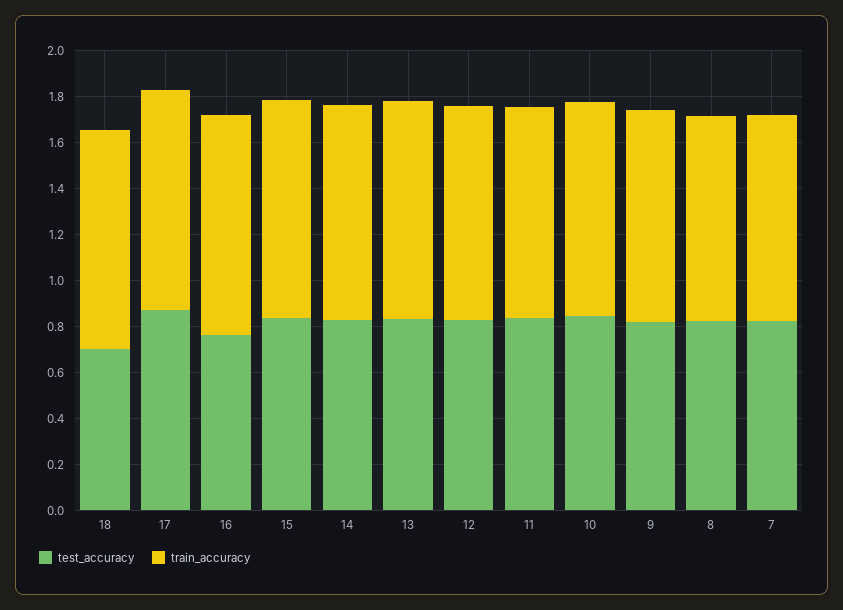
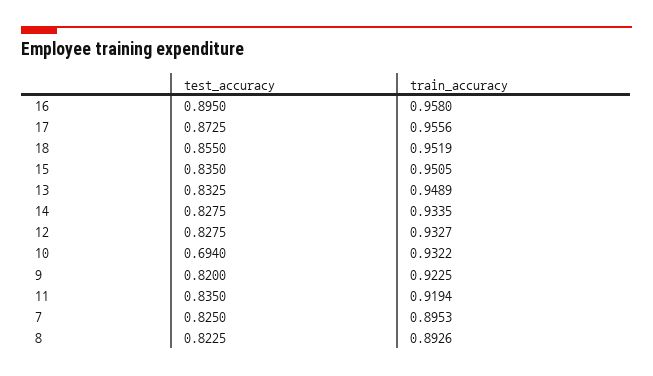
  {
    "test_accuracy": {
-     "18": 0.7,
+     "18": 0.855,
      "17": 0.8725,
-     "16": 0.75,
+     "16": 0.895,
      "15": 0.835,
      "14": 0.8275,
      "13": 0.8325,
      "12": 0.8275,
      "11": 0.835,
-     "10": 0.85,
+     "10": 0.694,
      "9": 0.82,
      "8": 0.8225,
      "7": 0.825
    },
    "train_accuracy": {
      "18": 0.9519,
      "17": 0.9556,
      "16": 0.958,
      "15": 0.9505,
      "14": 0.9335,
      "13": 0.9489,
      "12": 0.9327,
      "11": 0.9194,
      "10": 0.9322,
      "9": 0.9225,
      "8": 0.8926,
      "7": 0.8953
    }
  }

